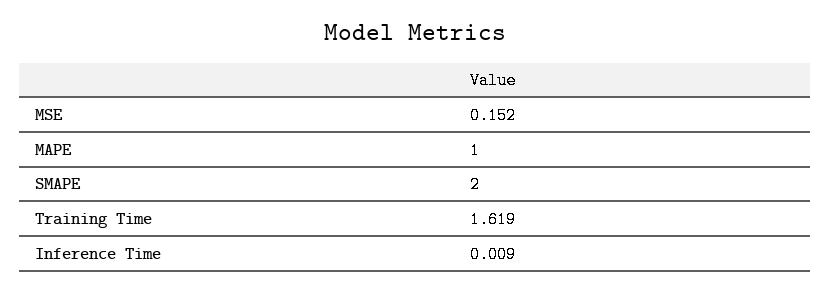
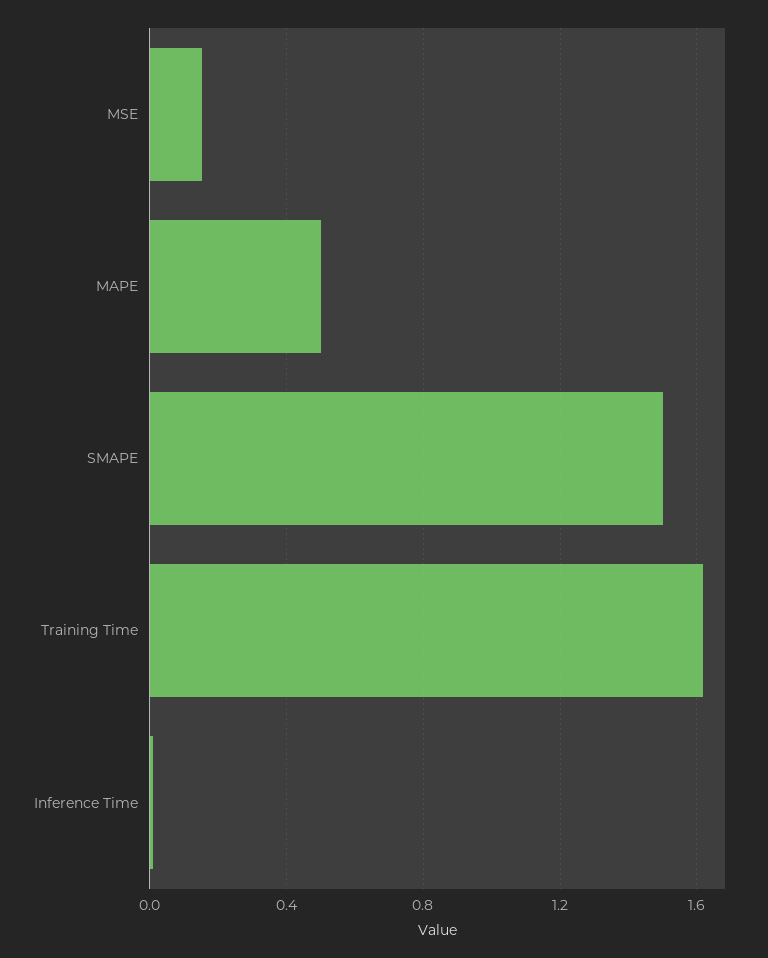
  {
    "MSE": 0.152,
-   "MAPE": 1,
+   "MAPE": 0.5,
-   "SMAPE": 2,
+   "SMAPE": 1.5,
    "Training Time": 1.619,
    "Inference Time": 0.009
  }

